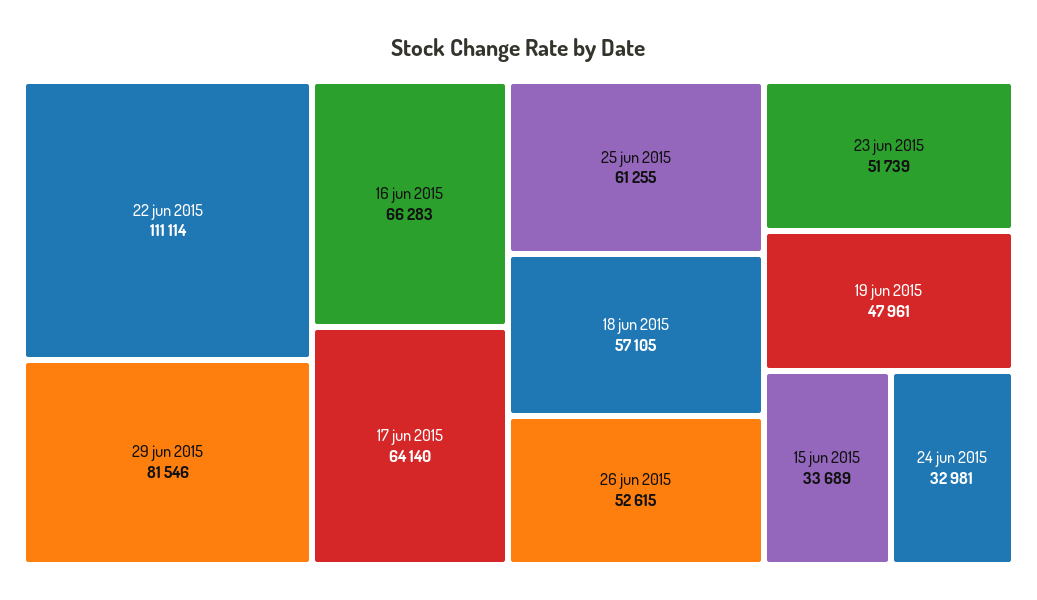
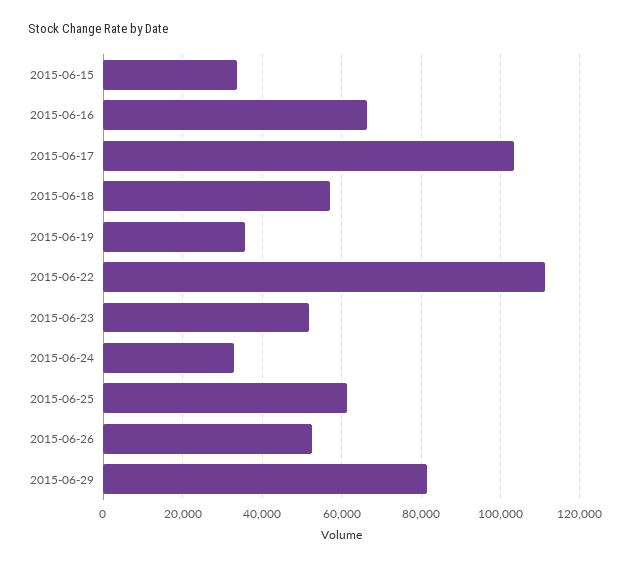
  {
    "22 jun 2015": 111114,
    "29 jun 2015": 81546,
    "16 jun 2015": 66283,
-   "17 jun 2015": 64140,
+   "17 jun 2015": 104000,
    "25 jun 2015": 61255,
    "18 jun 2015": 57105,
    "26 jun 2015": 52615,
    "23 jun 2015": 51739,
-   "19 jun 2015": 47961,
+   "19 jun 2015": 36000,
    "15 jun 2015": 33689,
    "24 jun 2015": 32981
  }

